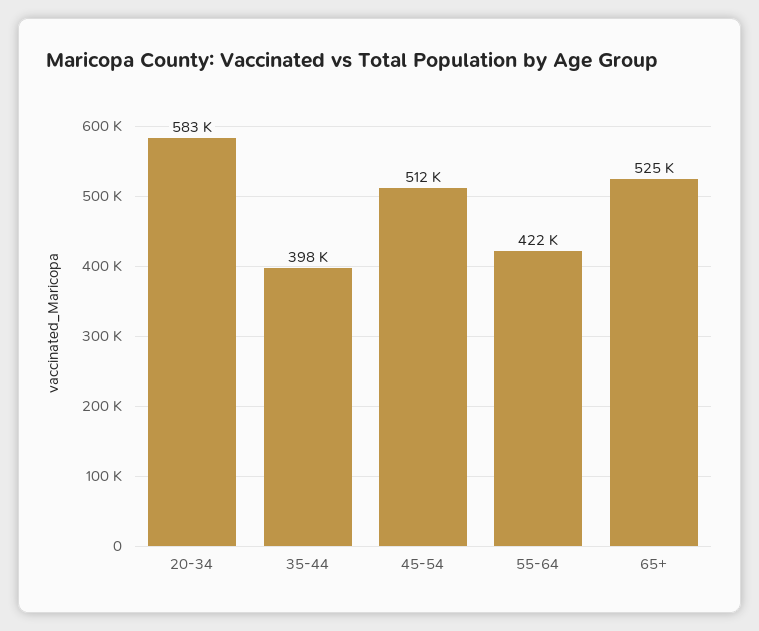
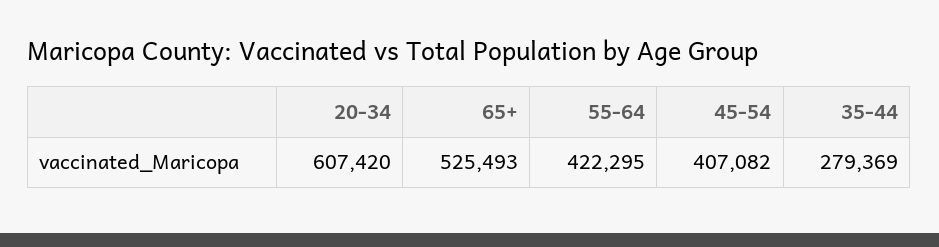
  {
-   "20-34": 583000,
+   "20-34": 607420,
-   "35-44": 398000,
+   "35-44": 279369,
-   "45-54": 512000,
+   "45-54": 407082,
    "55-64": 422295,
    "65+": 525493
  }

